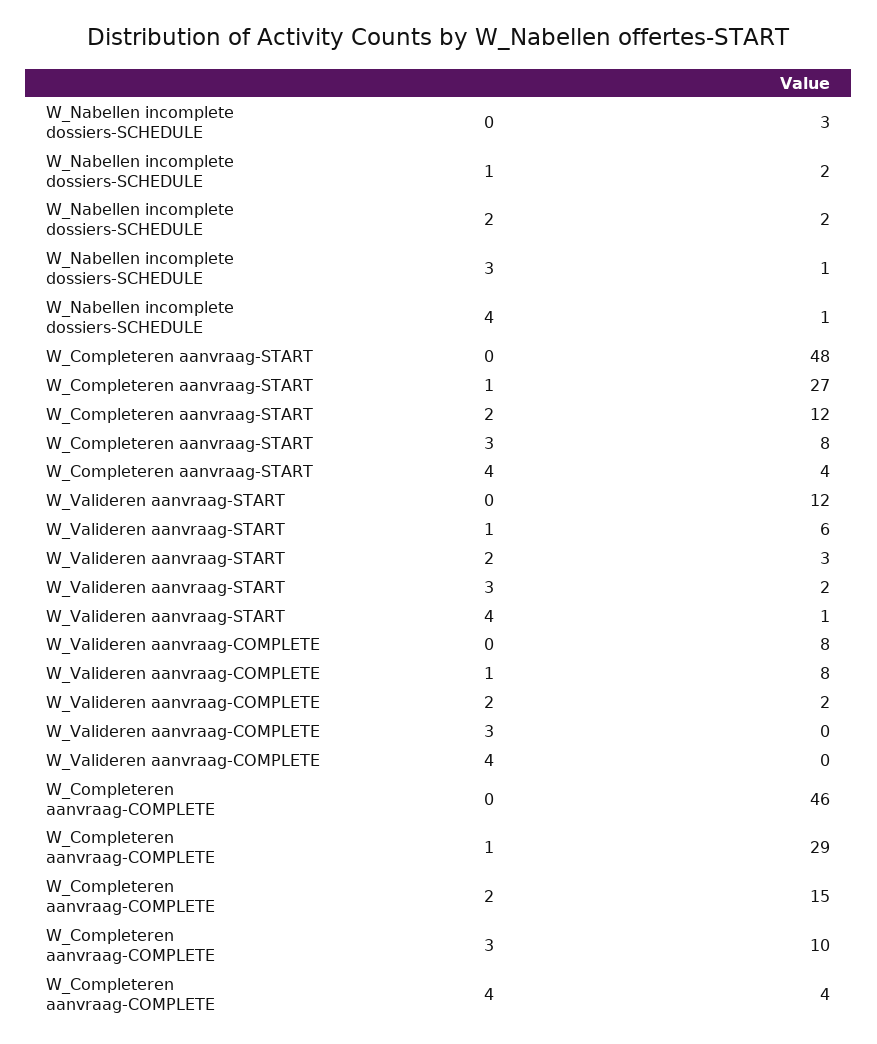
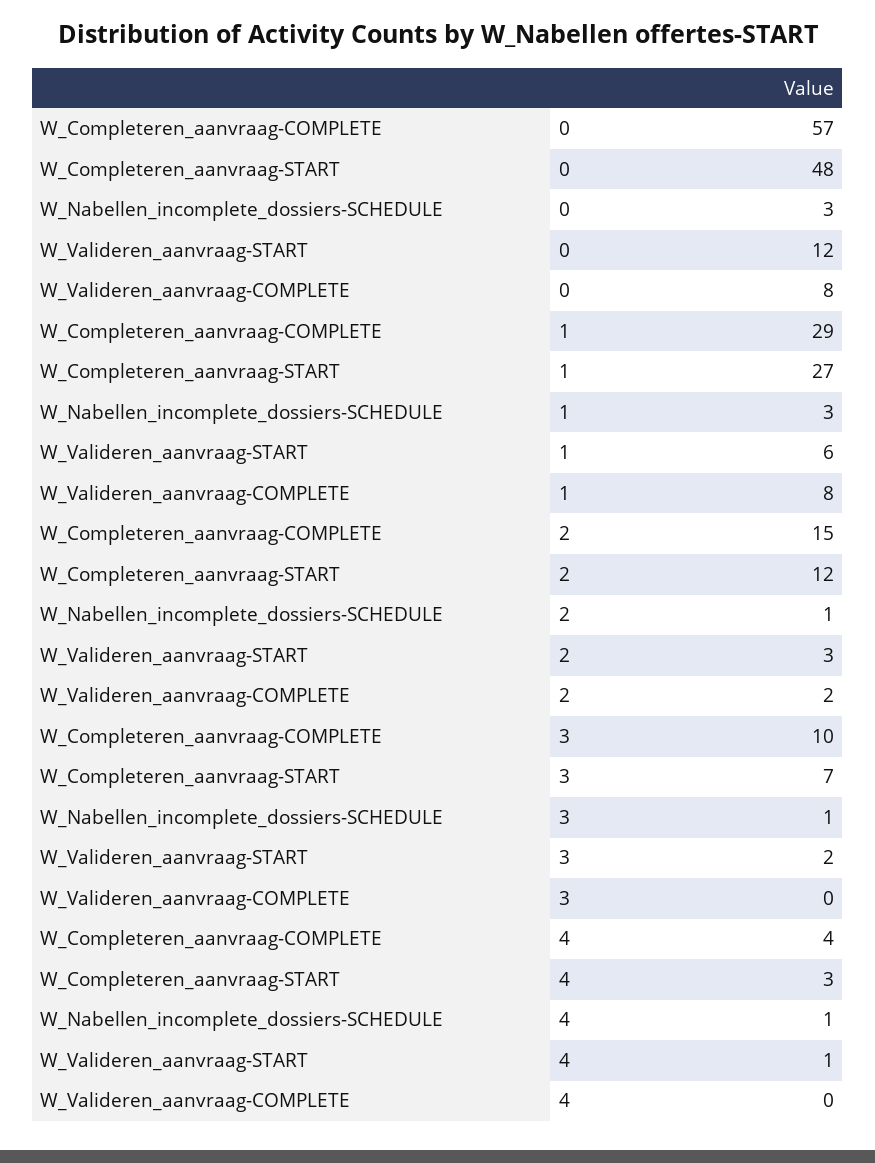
  {
    "W_Nabellen incomplete dossiers-SCHEDULE": {
      "0": 3,
-     "1": 2,
+     "1": 3,
-     "2": 2,
+     "2": 1,
      "3": 1,
      "4": 1
    },
    "W_Completeren aanvraag-START": {
      "0": 48,
      "1": 27,
      "2": 12,
-     "3": 8,
+     "3": 7,
-     "4": 4
+     "4": 3
    },
    "W_Valideren aanvraag-START": {
      "0": 12,
      "1": 6,
      "2": 3,
      "3": 2,
      "4": 1
    },
    "W_Valideren aanvraag-COMPLETE": {
      "0": 8,
      "1": 8,
      "2": 2,
      "3": 0,
      "4": 0
    },
    "W_Completeren aanvraag-COMPLETE": {
-     "0": 46,
+     "0": 57,
      "1": 29,
      "2": 15,
      "3": 10,
      "4": 4
    }
  }

